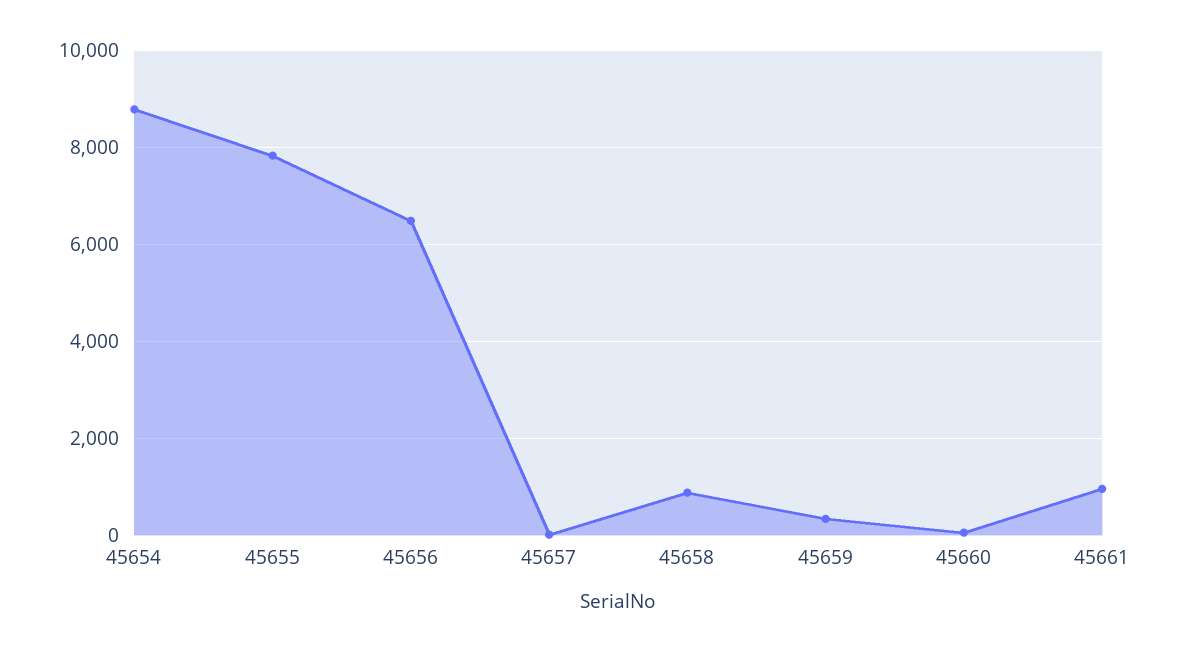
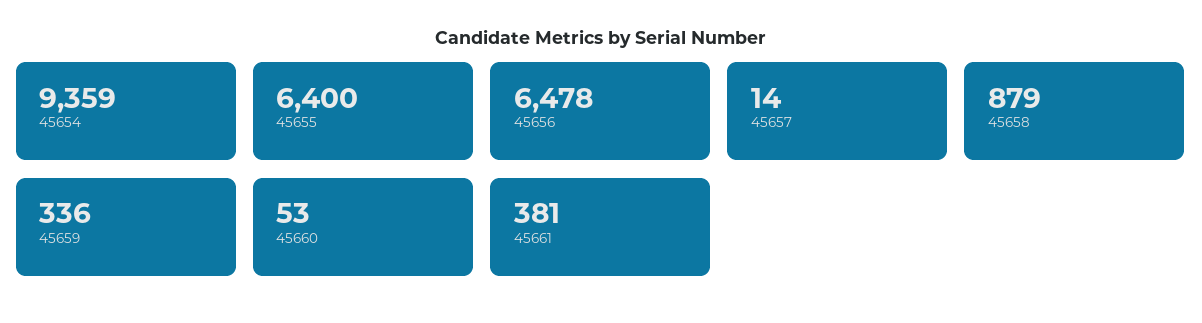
  {
-   "45654": 8800,
+   "45654": 9359,
-   "45655": 7800,
+   "45655": 6400,
    "45656": 6478,
    "45657": 14,
    "45658": 879,
    "45659": 336,
    "45660": 53,
-   "45661": 1000
+   "45661": 381
  }

